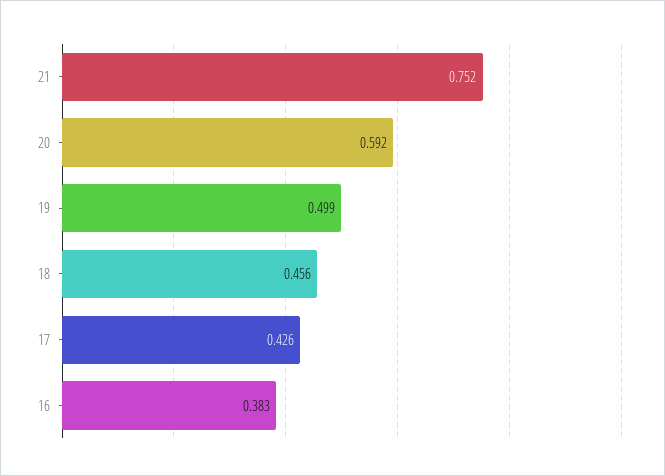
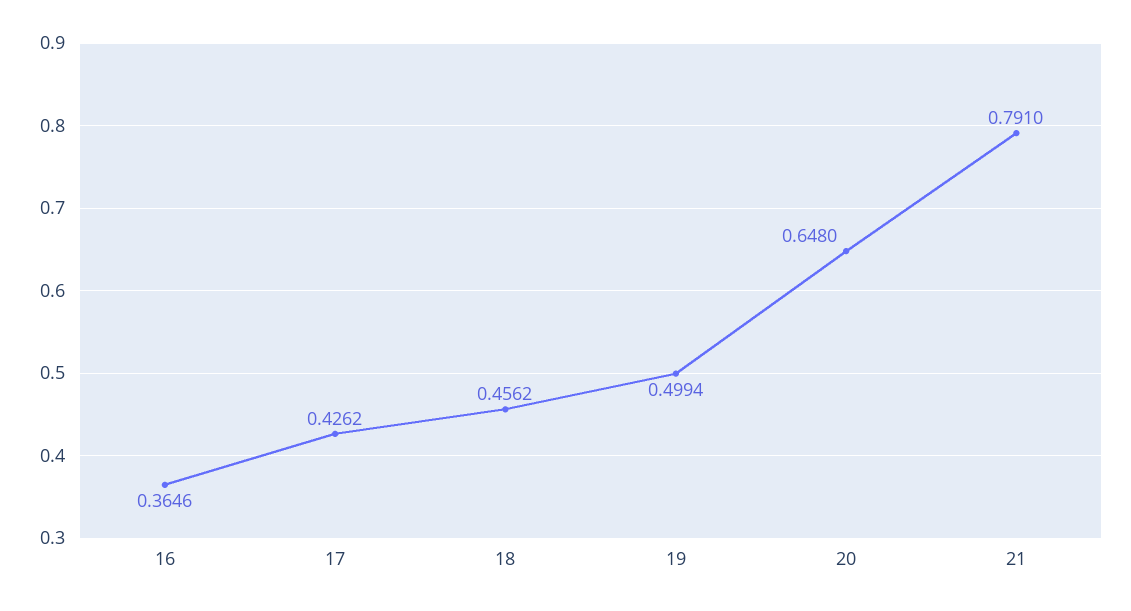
  {
-   "21": 0.752,
+   "21": 0.791,
-   "20": 0.592,
+   "20": 0.648,
    "19": 0.4994,
    "18": 0.4562,
    "17": 0.4262,
-   "16": 0.383
+   "16": 0.3646
  }

